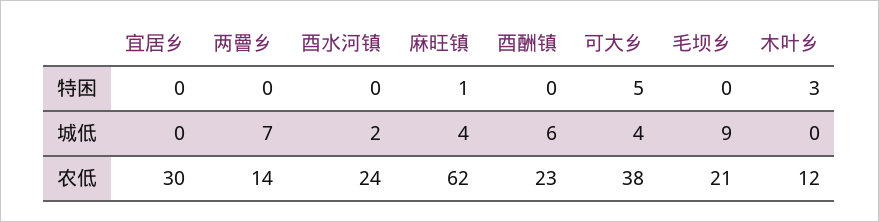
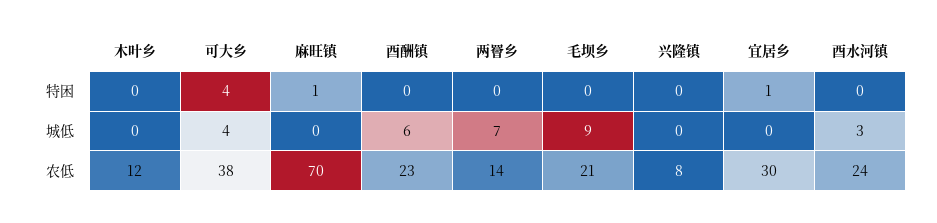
  {
    "宜居乡": {
-     "特困": 0,
+     "特困": 1,
      "城低": 0,
      "农低": 30
    },
    "两罾乡": {
      "特困": 0,
      "城低": 7,
      "农低": 14
    },
    "酉水河镇": {
      "特困": 0,
-     "城低": 2,
+     "城低": 3,
      "农低": 24
    },
    "麻旺镇": {
      "特困": 1,
-     "城低": 4,
+     "城低": 0,
-     "农低": 62
+     "农低": 70
    },
    "酉酬镇": {
      "特困": 0,
      "城低": 6,
      "农低": 23
    },
    "可大乡": {
-     "特困": 5,
+     "特困": 4,
      "城低": 4,
      "农低": 38
    },
    "毛坝乡": {
      "特困": 0,
      "城低": 9,
      "农低": 21
    },
    "木叶乡": {
-     "特困": 3,
+     "特困": 0,
      "城低": 0,
      "农低": 12
-   }
+   },
+   "兴隆镇": {
+     "特困": 0,
+     "城低": 0,
+     "农低": 8
+   }
  }

